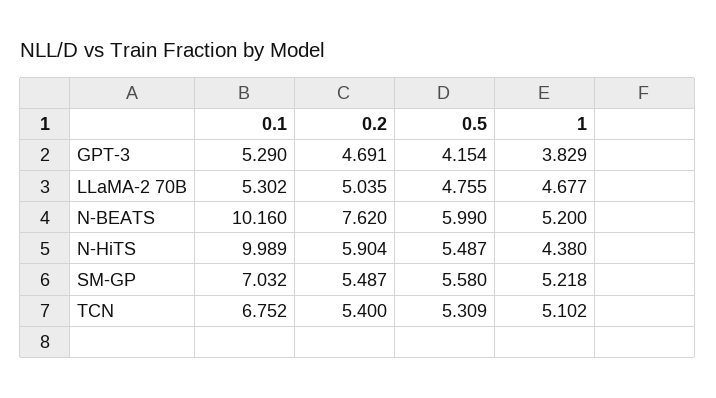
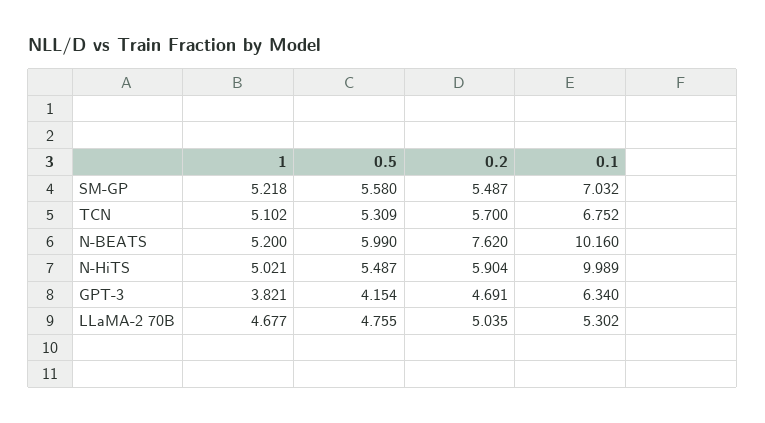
  {
    "0.1": {
-     "GPT-3": 5.29,
+     "GPT-3": 6.34,
      "LLaMA-2 70B": 5.302,
      "N-BEATS": 10.16,
      "N-HiTS": 9.989,
      "SM-GP": 7.032,
      "TCN": 6.752
    },
    "0.2": {
      "GPT-3": 4.691,
      "LLaMA-2 70B": 5.035,
      "N-BEATS": 7.62,
      "N-HiTS": 5.904,
      "SM-GP": 5.487,
-     "TCN": 5.4
+     "TCN": 5.7
    },
    "0.5": {
      "GPT-3": 4.154,
      "LLaMA-2 70B": 4.755,
      "N-BEATS": 5.99,
      "N-HiTS": 5.487,
      "SM-GP": 5.58,
      "TCN": 5.309
    },
    "1": {
-     "GPT-3": 3.829,
+     "GPT-3": 3.821,
      "LLaMA-2 70B": 4.677,
      "N-BEATS": 5.2,
-     "N-HiTS": 4.38,
+     "N-HiTS": 5.021,
      "SM-GP": 5.218,
      "TCN": 5.102
    }
  }

